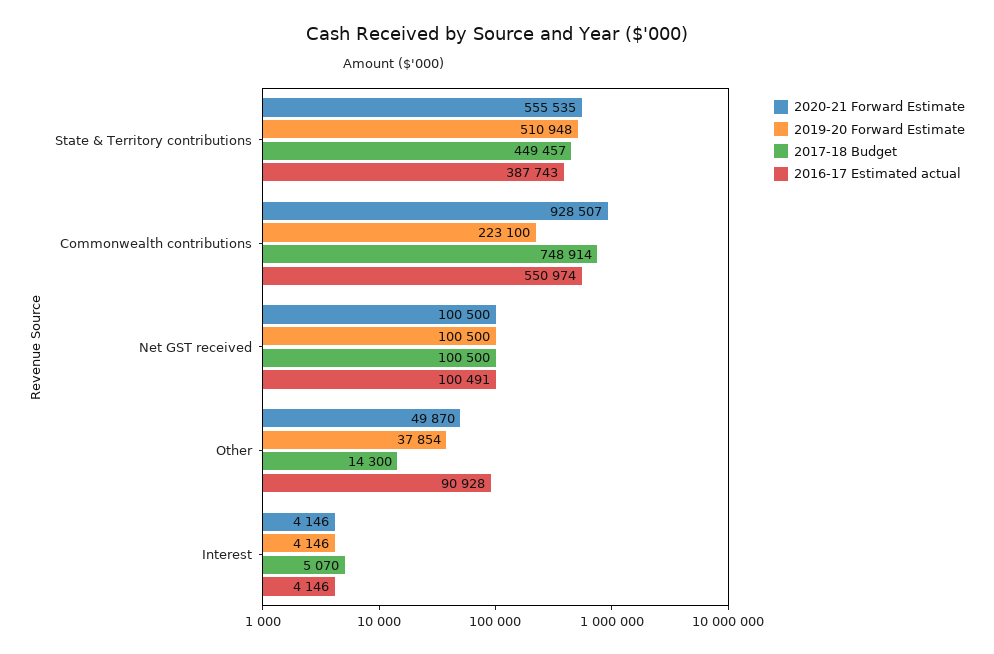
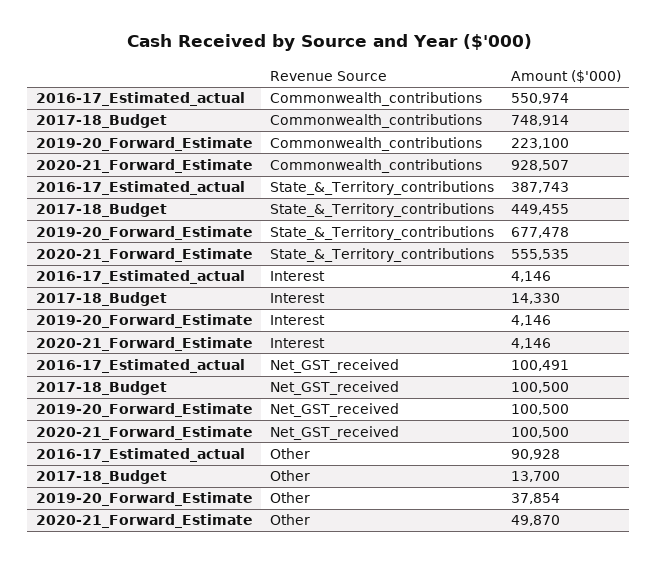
  {
    "2020-21 Forward Estimate": {
      "State & Territory contributions": 555535,
      "Commonwealth contributions": 928507,
      "Net GST received": 100500,
      "Other": 49870,
      "Interest": 4146
    },
    "2019-20 Forward Estimate": {
-     "State & Territory contributions": 510948,
+     "State & Territory contributions": 677478,
      "Commonwealth contributions": 223100,
      "Net GST received": 100500,
      "Other": 37854,
      "Interest": 4146
    },
    "2017-18 Budget": {
-     "State & Territory contributions": 449457,
+     "State & Territory contributions": 449455,
      "Commonwealth contributions": 748914,
      "Net GST received": 100500,
-     "Other": 14300,
+     "Other": 13700,
-     "Interest": 5070
+     "Interest": 14330
    },
    "2016-17 Estimated actual": {
      "State & Territory contributions": 387743,
      "Commonwealth contributions": 550974,
      "Net GST received": 100491,
      "Other": 90928,
      "Interest": 4146
    }
  }

